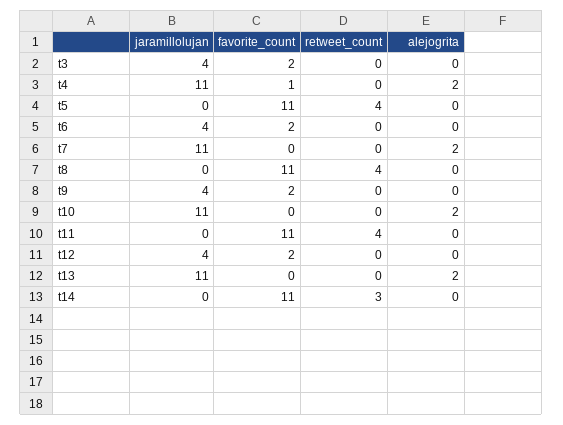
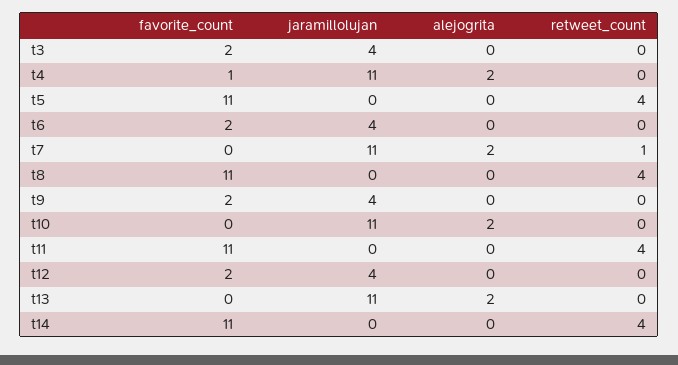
  {
    "jaramillolujan": {
      "t3": 4,
      "t4": 11,
      "t5": 0,
      "t6": 4,
      "t7": 11,
      "t8": 0,
      "t9": 4,
      "t10": 11,
      "t11": 0,
      "t12": 4,
      "t13": 11,
      "t14": 0
    },
    "favorite_count": {
      "t3": 2,
      "t4": 1,
      "t5": 11,
      "t6": 2,
      "t7": 0,
      "t8": 11,
      "t9": 2,
      "t10": 0,
      "t11": 11,
      "t12": 2,
      "t13": 0,
      "t14": 11
    },
    "retweet_count": {
      "t3": 0,
      "t4": 0,
      "t5": 4,
      "t6": 0,
-     "t7": 0,
+     "t7": 1,
      "t8": 4,
      "t9": 0,
      "t10": 0,
      "t11": 4,
      "t12": 0,
      "t13": 0,
-     "t14": 3
+     "t14": 4
    },
    "alejogrita": {
      "t3": 0,
      "t4": 2,
      "t5": 0,
      "t6": 0,
      "t7": 2,
      "t8": 0,
      "t9": 0,
      "t10": 2,
      "t11": 0,
      "t12": 0,
      "t13": 2,
      "t14": 0
    }
  }

